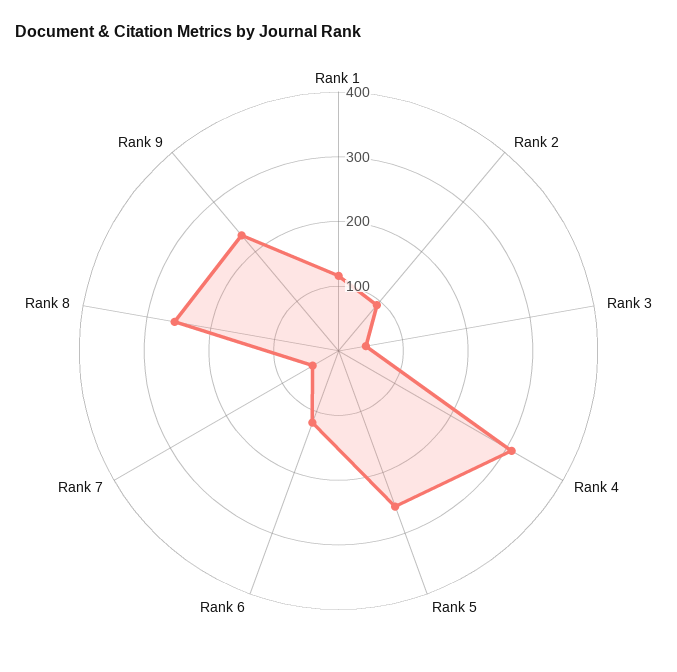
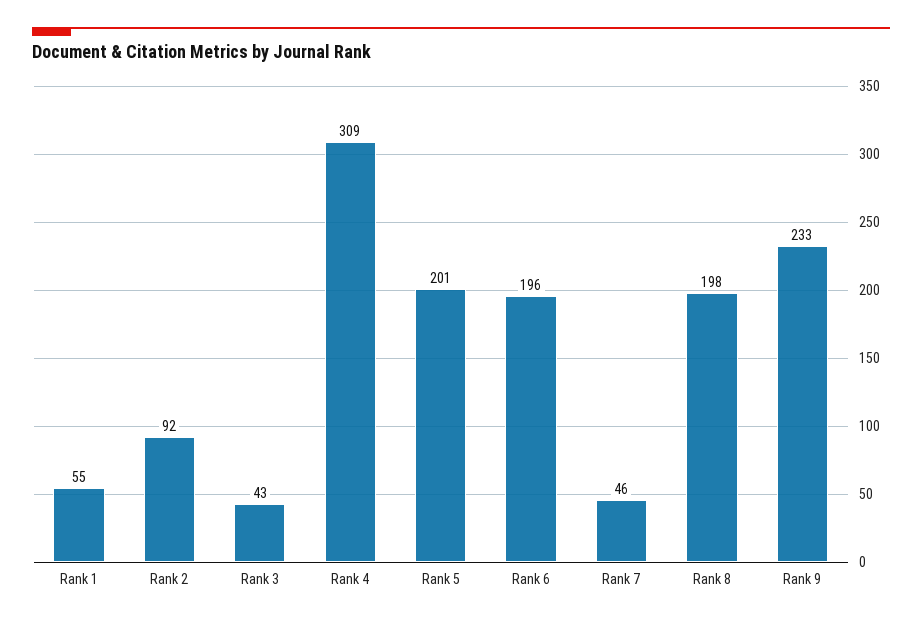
  {
-   "Rank 1": 120,
+   "Rank 1": 55,
    "Rank 2": 92,
    "Rank 3": 43,
    "Rank 4": 309,
-   "Rank 5": 260,
+   "Rank 5": 201,
-   "Rank 6": 120,
+   "Rank 6": 196,
    "Rank 7": 46,
-   "Rank 8": 260,
+   "Rank 8": 198,
    "Rank 9": 233
  }

